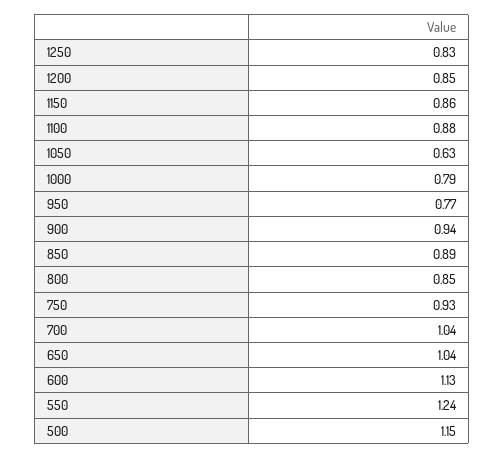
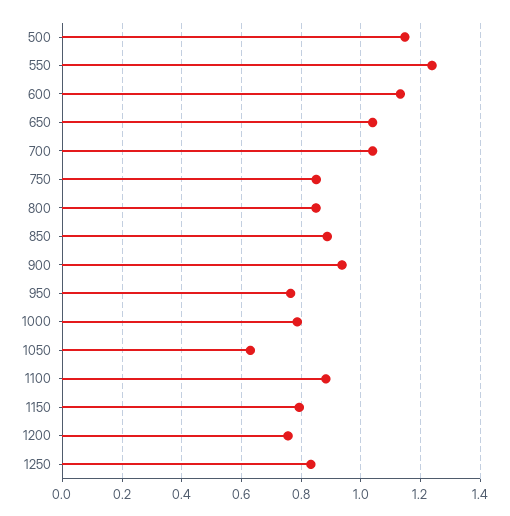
  {
    "1250": 0.83,
-   "1200": 0.85,
+   "1200": 0.75,
-   "1150": 0.86,
+   "1150": 0.8,
    "1100": 0.88,
    "1050": 0.63,
    "1000": 0.79,
    "950": 0.77,
    "900": 0.94,
    "850": 0.89,
    "800": 0.85,
-   "750": 0.93,
+   "750": 0.85,
    "700": 1.04,
    "650": 1.04,
    "600": 1.13,
    "550": 1.24,
    "500": 1.15
  }

